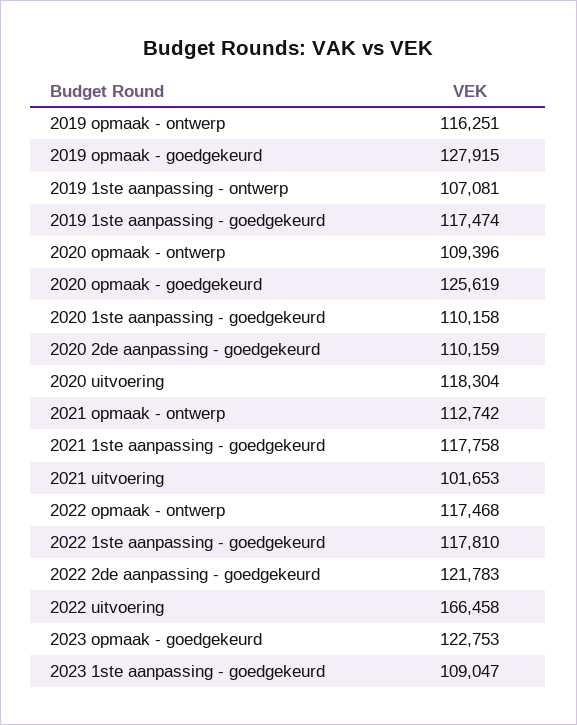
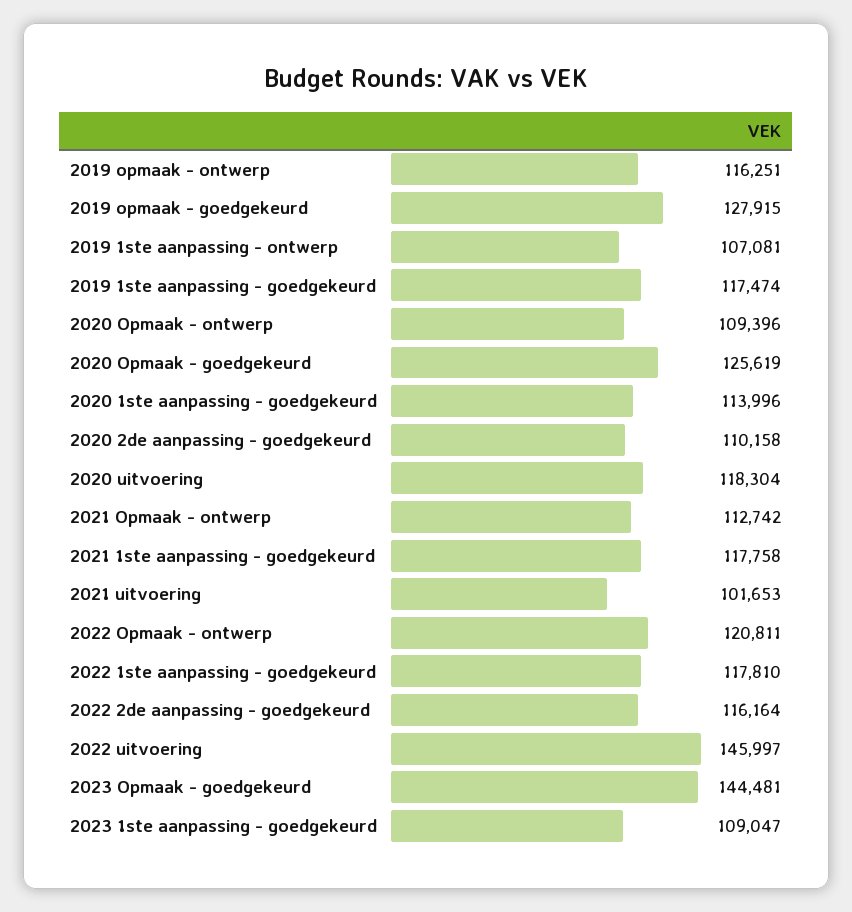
  {
    "2019 opmaak - ontwerp": 116251,
    "2019 opmaak - goedgekeurd": 127915,
    "2019 1ste aanpassing - ontwerp": 107081,
    "2019 1ste aanpassing - goedgekeurd": 117474,
    "2020 opmaak - ontwerp": 109396,
    "2020 opmaak - goedgekeurd": 125619,
-   "2020 1ste aanpassing - goedgekeurd": 110158,
+   "2020 1ste aanpassing - goedgekeurd": 113996,
-   "2020 2de aanpassing - goedgekeurd": 110159,
+   "2020 2de aanpassing - goedgekeurd": 110158,
    "2020 uitvoering": 118304,
    "2021 opmaak - ontwerp": 112742,
    "2021 1ste aanpassing - goedgekeurd": 117758,
    "2021 uitvoering": 101653,
-   "2022 opmaak - ontwerp": 117468,
+   "2022 opmaak - ontwerp": 120811,
    "2022 1ste aanpassing - goedgekeurd": 117810,
-   "2022 2de aanpassing - goedgekeurd": 121783,
+   "2022 2de aanpassing - goedgekeurd": 116164,
-   "2022 uitvoering": 166458,
+   "2022 uitvoering": 145997,
-   "2023 opmaak - goedgekeurd": 122753,
+   "2023 opmaak - goedgekeurd": 144481,
    "2023 1ste aanpassing - goedgekeurd": 109047
  }

